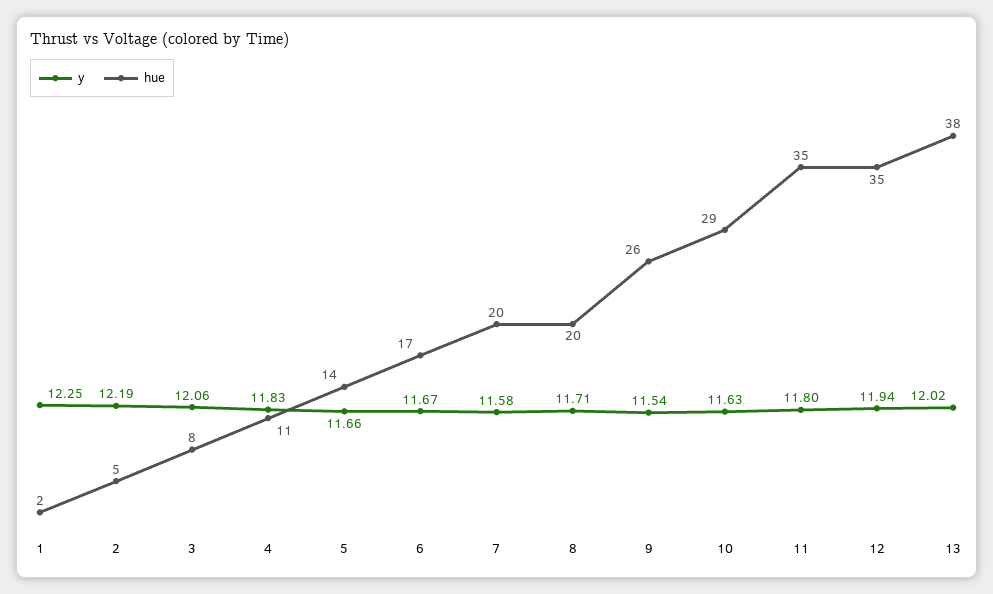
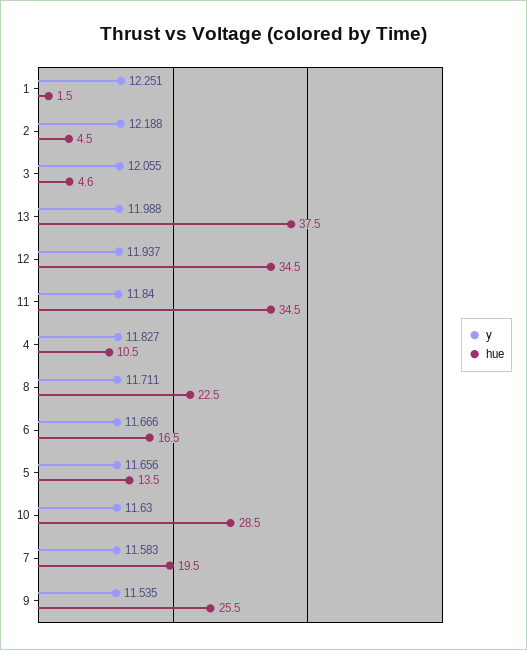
  {
    "y": {
      "1": 12.251,
      "2": 12.188,
      "3": 12.055,
      "4": 11.827,
      "5": 11.656,
      "6": 11.666,
      "7": 11.583,
      "8": 11.711,
      "9": 11.535,
      "10": 11.63,
-     "11": 11.8,
+     "11": 11.84,
      "12": 11.937,
-     "13": 12.02
+     "13": 11.988
    },
    "hue": {
      "1": 1.5,
      "2": 4.5,
-     "3": 8,
+     "3": 4.6,
      "4": 10.5,
      "5": 13.5,
      "6": 16.5,
      "7": 19.5,
-     "8": 20,
+     "8": 22.5,
      "9": 25.5,
      "10": 28.5,
      "11": 34.5,
      "12": 34.5,
      "13": 37.5
    }
  }

